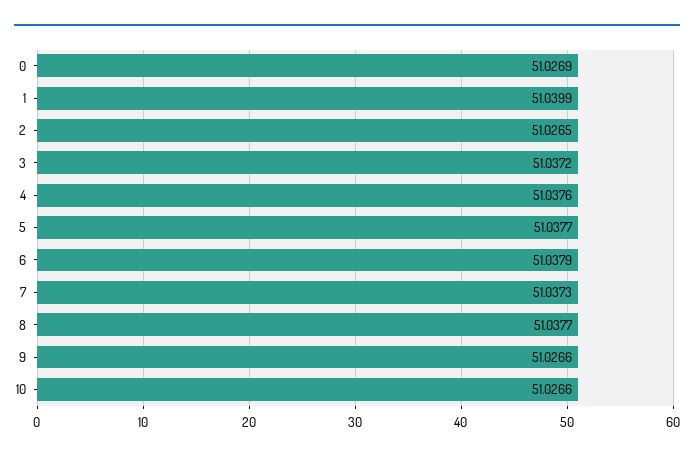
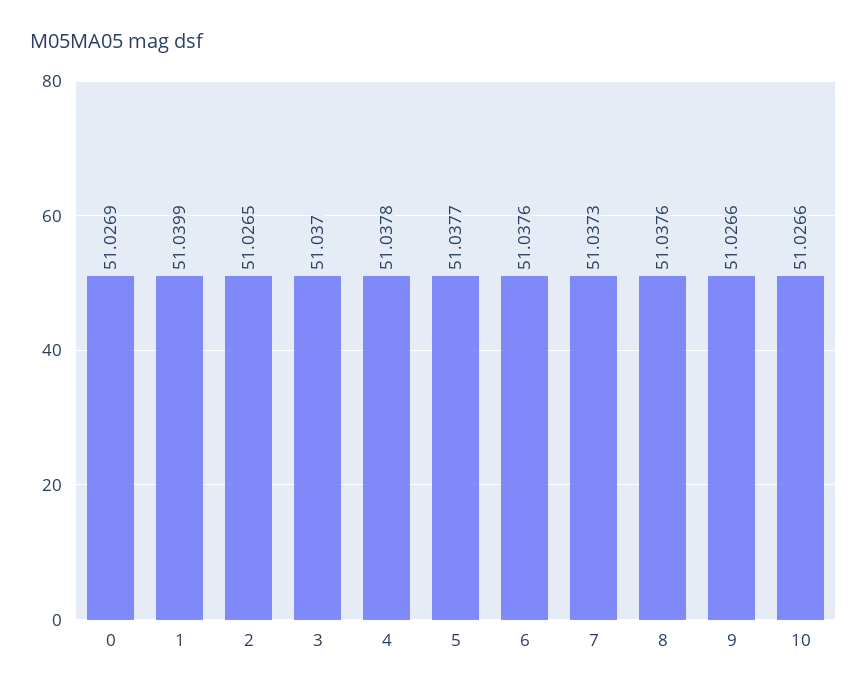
  {
    "0": 51.0269,
    "1": 51.0399,
    "2": 51.0265,
-   "3": 51.0372,
+   "3": 51.037,
-   "4": 51.0376,
+   "4": 51.0378,
    "5": 51.0377,
-   "6": 51.0379,
+   "6": 51.0376,
    "7": 51.0373,
-   "8": 51.0377,
+   "8": 51.0376,
    "9": 51.0266,
    "10": 51.0266
  }

